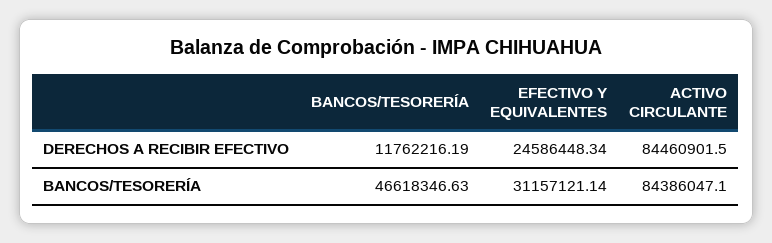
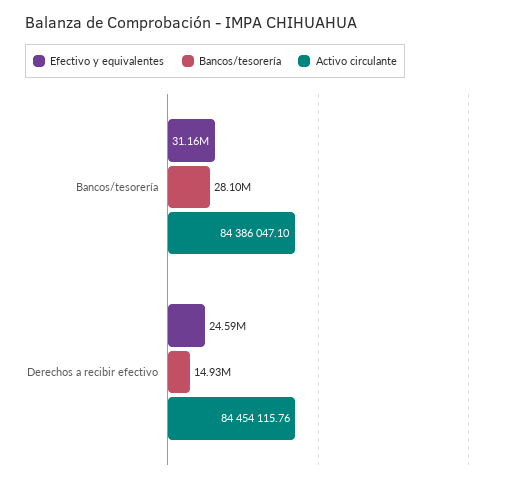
  {
    "BANCOS/TESORERÍA": {
-     "DERECHOS A RECIBIR EFECTIVO": 11762216.19,
+     "DERECHOS A RECIBIR EFECTIVO": 14930000,
-     "BANCOS/TESORERÍA": 46618346.63
+     "BANCOS/TESORERÍA": 28100000
    },
    "EFECTIVO Y EQUIVALENTES": {
      "DERECHOS A RECIBIR EFECTIVO": 24586448.34,
      "BANCOS/TESORERÍA": 31157121.14
    },
    "ACTIVO CIRCULANTE": {
-     "DERECHOS A RECIBIR EFECTIVO": 84460901.5,
+     "DERECHOS A RECIBIR EFECTIVO": 84454115.76,
      "BANCOS/TESORERÍA": 84386047.1
    }
  }

